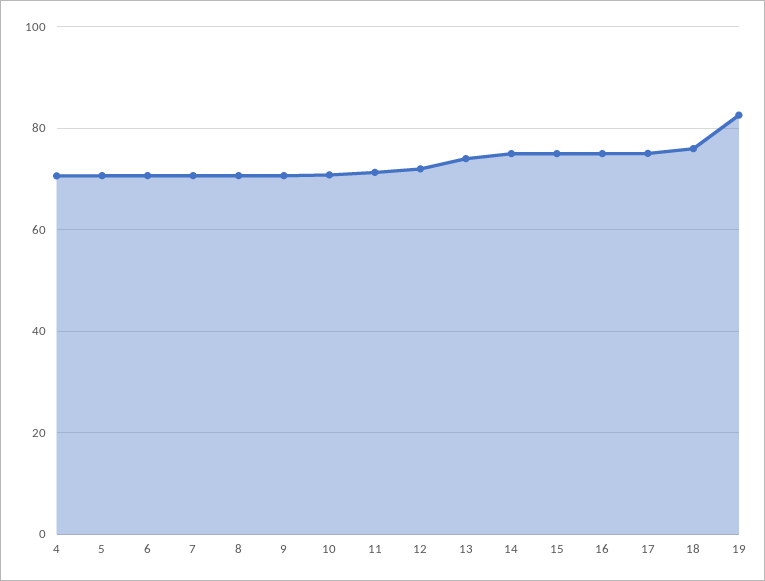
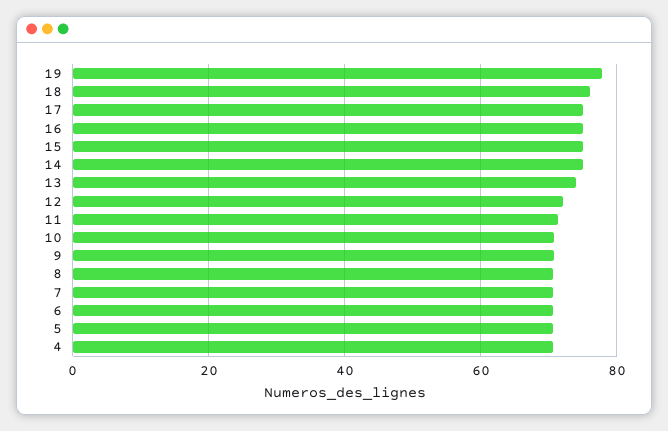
  {
    "4": 70,
    "5": 70,
    "6": 70,
    "7": 70,
    "8": 70,
    "9": 70,
    "10": 70,
    "11": 72,
    "12": 72,
    "13": 74,
    "14": 76,
    "15": 76,
    "16": 76,
    "17": 76,
    "18": 76,
-   "19": 82
+   "19": 78
  }

